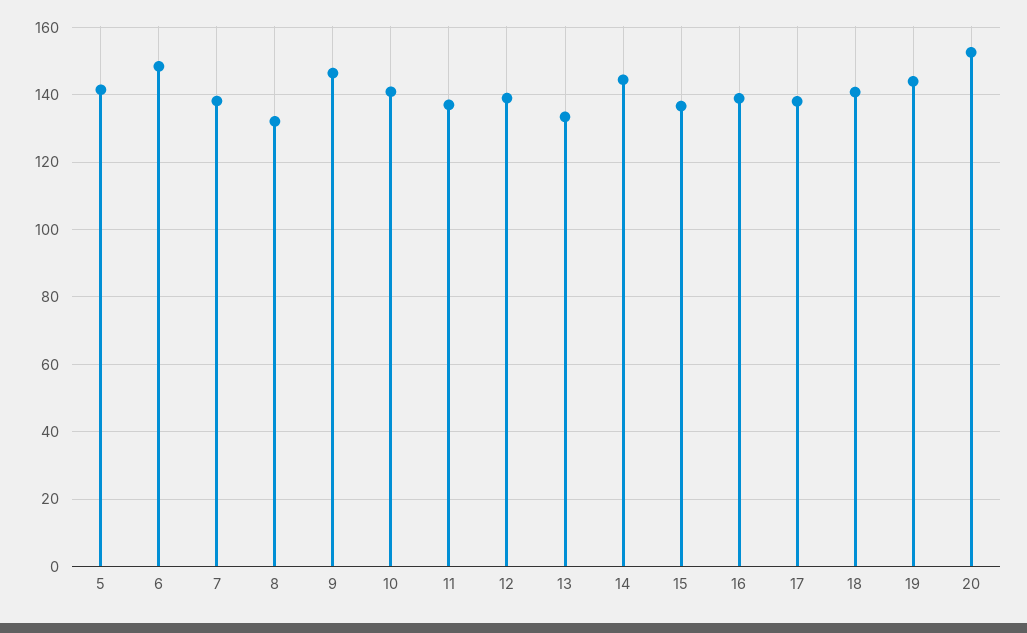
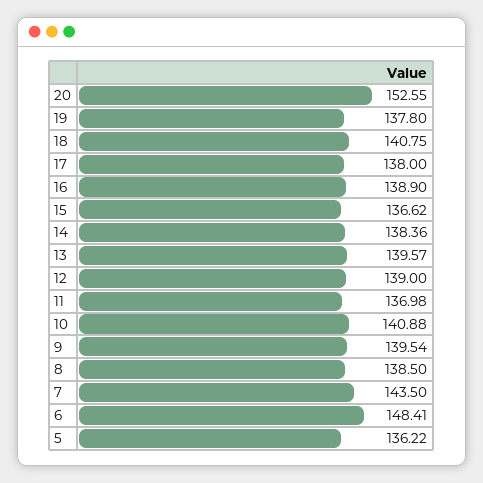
  {
-   "5": 142,
+   "5": 136.22,
    "6": 148.41,
-   "7": 138,
+   "7": 143.5,
-   "8": 132,
+   "8": 138.5,
-   "9": 146,
+   "9": 139.54,
    "10": 140.88,
    "11": 136.98,
    "12": 139,
-   "13": 134,
+   "13": 139.57,
-   "14": 144,
+   "14": 138.36,
    "15": 136.62,
    "16": 138.9,
    "17": 138,
    "18": 140.75,
-   "19": 144,
+   "19": 137.8,
    "20": 152.55
  }

